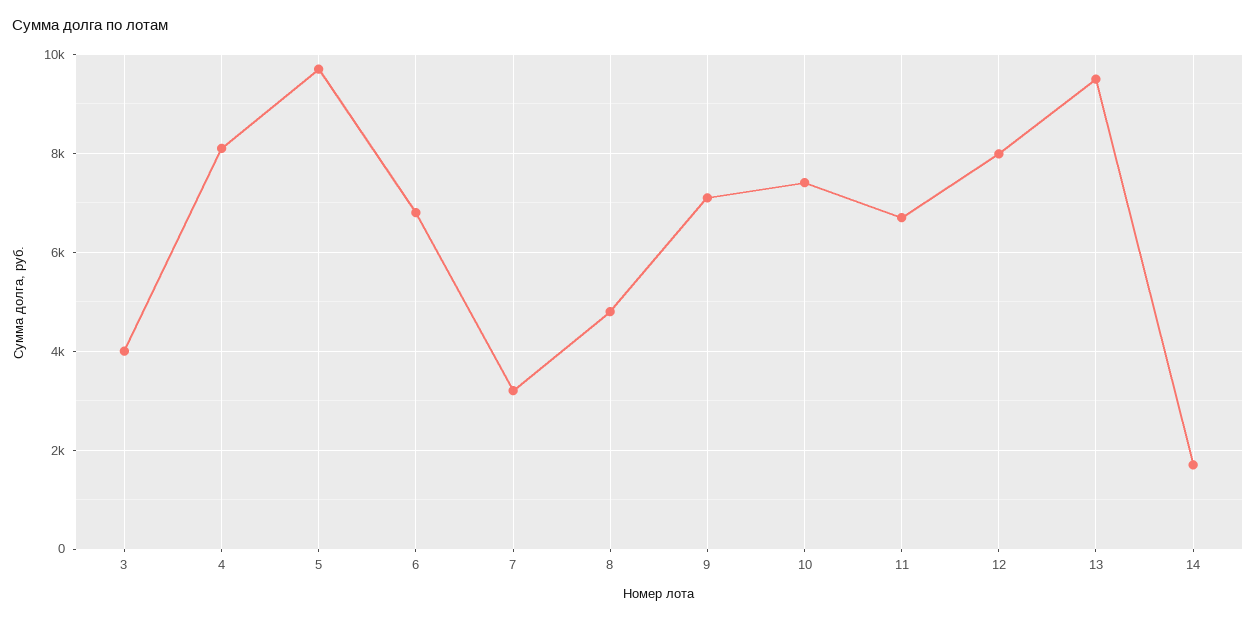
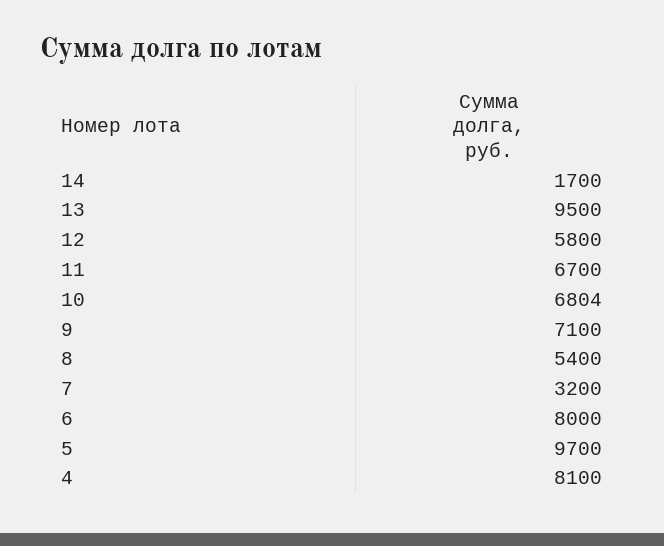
  {
-   "3": 4000,
    "4": 8100,
    "5": 9700,
-   "6": 6800,
+   "6": 8000,
    "7": 3200,
-   "8": 4800,
+   "8": 5400,
    "9": 7100,
-   "10": 7400,
+   "10": 6804,
    "11": 6700,
-   "12": 8000,
+   "12": 5800,
    "13": 9500,
    "14": 1700
  }

